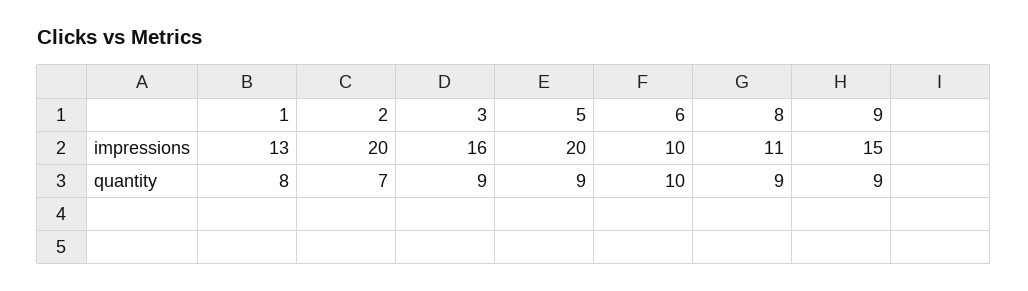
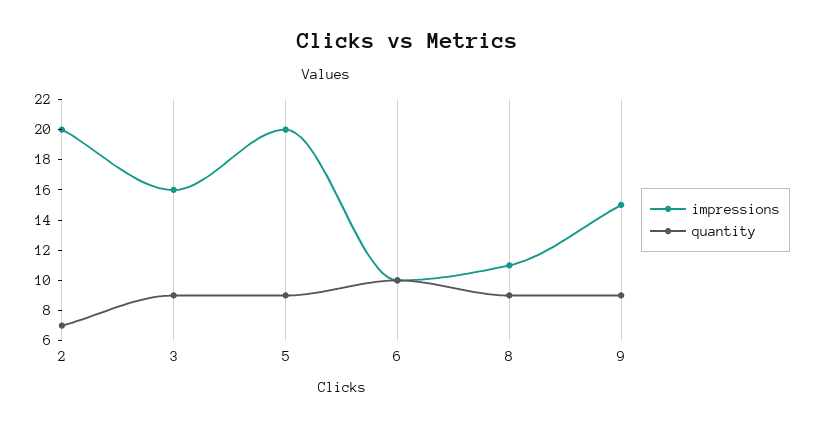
  {
    "impressions": {
-     "1": 13,
      "2": 20,
      "3": 16,
      "5": 20,
      "6": 10,
      "8": 11,
      "9": 15
    },
    "quantity": {
-     "1": 8,
      "2": 7,
      "3": 9,
      "5": 9,
      "6": 10,
      "8": 9,
      "9": 9
    }
  }

